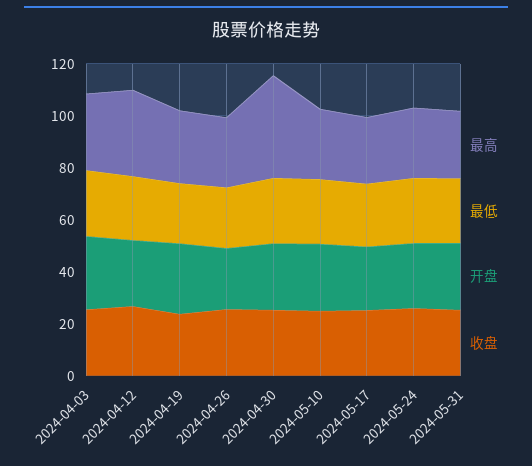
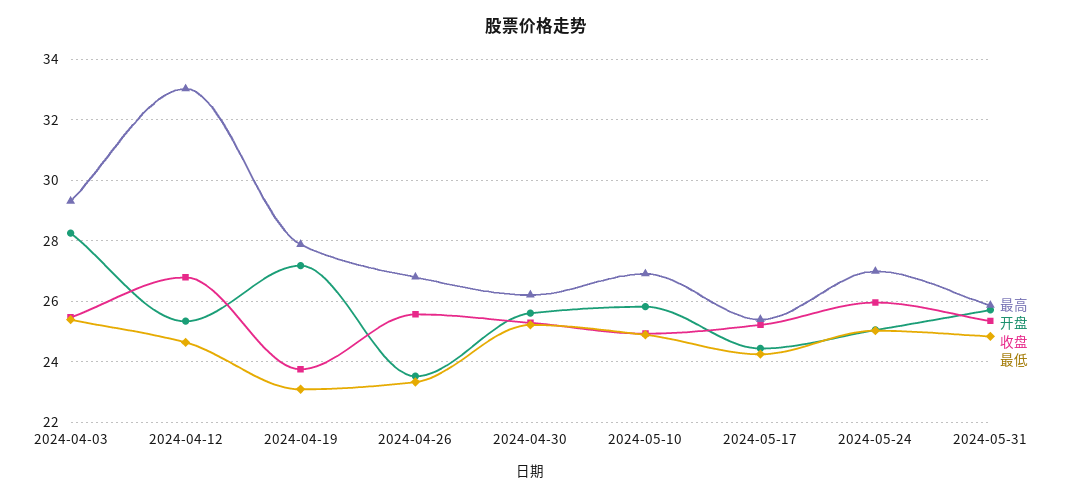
  {
    "最高": {
      "2024-04-03": 29.4,
      "2024-04-12": 33,
      "2024-04-19": 27.8,
      "2024-04-26": 26.8,
-     "2024-04-30": 40,
+     "2024-04-30": 26.2,
      "2024-05-10": 27,
      "2024-05-17": 25.4,
      "2024-05-24": 27,
      "2024-05-31": 25.8
    },
    "最低": {
      "2024-04-03": 25.4,
      "2024-04-12": 24.6,
      "2024-04-19": 23,
      "2024-04-26": 23.4,
      "2024-04-30": 25.2,
      "2024-05-10": 24.8,
      "2024-05-17": 24.2,
      "2024-05-24": 25,
      "2024-05-31": 24.8
    },
    "开盘": {
      "2024-04-03": 28.2,
      "2024-04-12": 25.4,
      "2024-04-19": 27.2,
      "2024-04-26": 23.6,
      "2024-04-30": 25.6,
      "2024-05-10": 25.8,
      "2024-05-17": 24.4,
      "2024-05-24": 25,
      "2024-05-31": 25.8
    },
    "收盘": {
      "2024-04-03": 25.4,
      "2024-04-12": 26.8,
      "2024-04-19": 23.8,
      "2024-04-26": 25.6,
      "2024-04-30": 25.2,
      "2024-05-10": 25,
      "2024-05-17": 25.2,
      "2024-05-24": 26,
      "2024-05-31": 25.4
    }
  }

